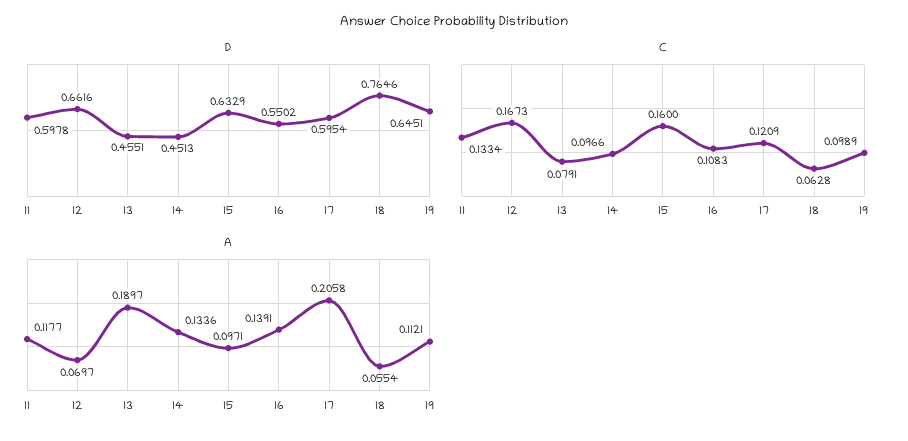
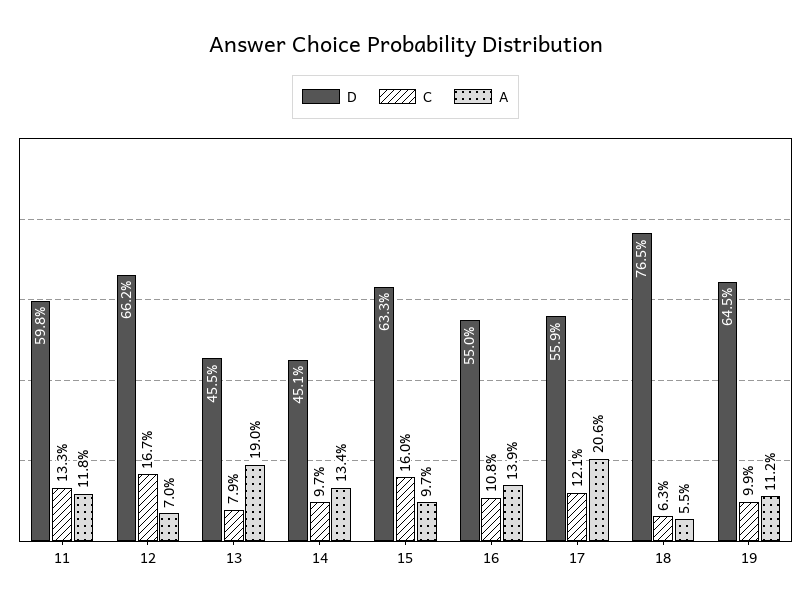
  {
    "D": {
      "11": 0.5978,
      "12": 0.6616,
      "13": 0.4551,
      "14": 0.4513,
      "15": 0.6329,
      "16": 0.5502,
-     "17": 0.5954,
+     "17": 0.559,
      "18": 0.7646,
      "19": 0.6451
    },
    "C": {
      "11": 0.1334,
      "12": 0.1673,
      "13": 0.0791,
      "14": 0.0966,
      "15": 0.16,
      "16": 0.1083,
      "17": 0.1209,
      "18": 0.0628,
      "19": 0.0989
    },
    "A": {
      "11": 0.1177,
      "12": 0.0697,
      "13": 0.1897,
      "14": 0.1336,
      "15": 0.0971,
      "16": 0.1391,
      "17": 0.2058,
      "18": 0.0554,
      "19": 0.1121
    }
  }

